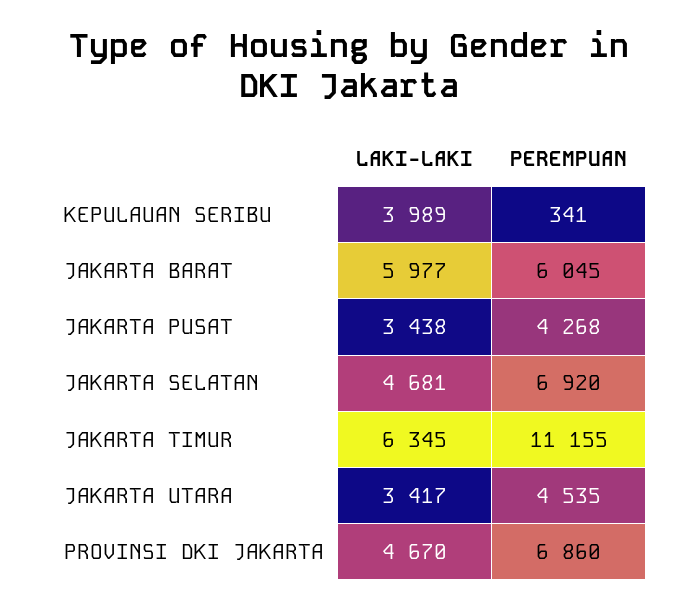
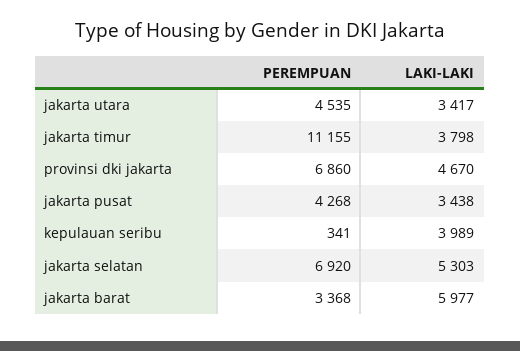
  {
    "LAKI-LAKI": {
      "KEPULAUAN SERIBU": 3989,
      "JAKARTA BARAT": 5977,
      "JAKARTA PUSAT": 3438,
-     "JAKARTA SELATAN": 4681,
+     "JAKARTA SELATAN": 5303,
-     "JAKARTA TIMUR": 6345,
+     "JAKARTA TIMUR": 3798,
      "JAKARTA UTARA": 3417,
      "PROVINSI DKI JAKARTA": 4670
    },
    "PEREMPUAN": {
      "KEPULAUAN SERIBU": 341,
-     "JAKARTA BARAT": 6045,
+     "JAKARTA BARAT": 3368,
      "JAKARTA PUSAT": 4268,
      "JAKARTA SELATAN": 6920,
      "JAKARTA TIMUR": 11155,
      "JAKARTA UTARA": 4535,
      "PROVINSI DKI JAKARTA": 6860
    }
  }

